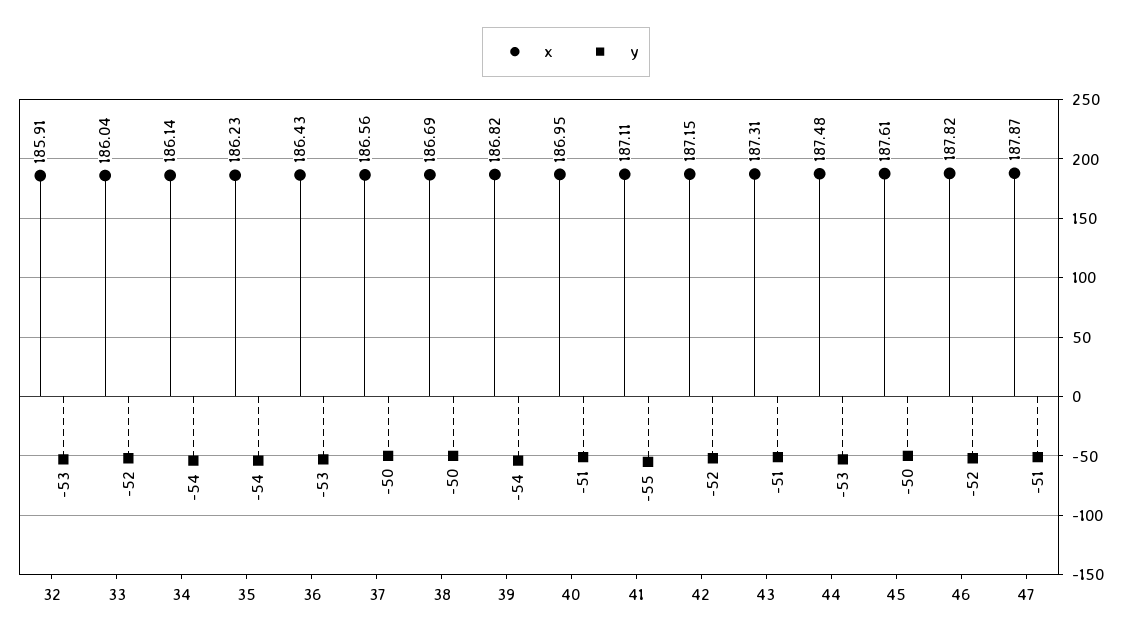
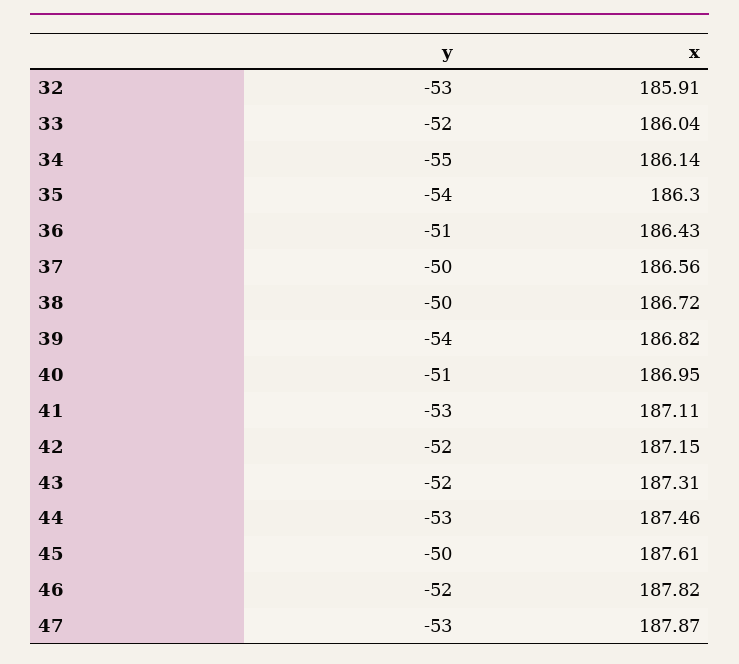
  {
    "x": {
      "32": 185.91,
      "33": 186.04,
      "34": 186.14,
-     "35": 186.23,
+     "35": 186.3,
      "36": 186.43,
      "37": 186.56,
-     "38": 186.69,
+     "38": 186.72,
      "39": 186.82,
      "40": 186.95,
      "41": 187.11,
      "42": 187.15,
      "43": 187.31,
-     "44": 187.48,
+     "44": 187.46,
      "45": 187.61,
      "46": 187.82,
      "47": 187.87
    },
    "y": {
      "32": -53,
      "33": -52,
-     "34": -54,
+     "34": -55,
      "35": -54,
-     "36": -53,
+     "36": -51,
      "37": -50,
      "38": -50,
      "39": -54,
      "40": -51,
-     "41": -55,
+     "41": -53,
      "42": -52,
-     "43": -51,
+     "43": -52,
      "44": -53,
      "45": -50,
      "46": -52,
-     "47": -51
+     "47": -53
    }
  }

